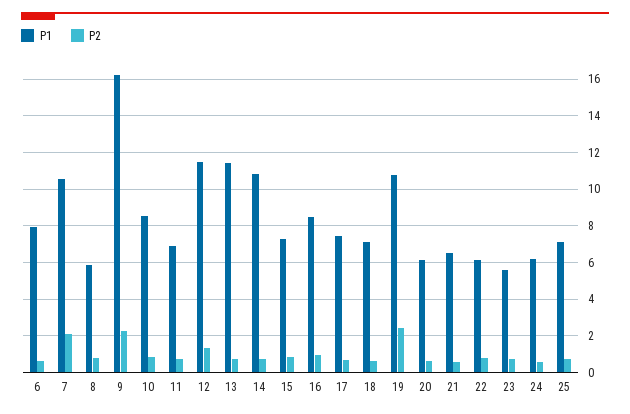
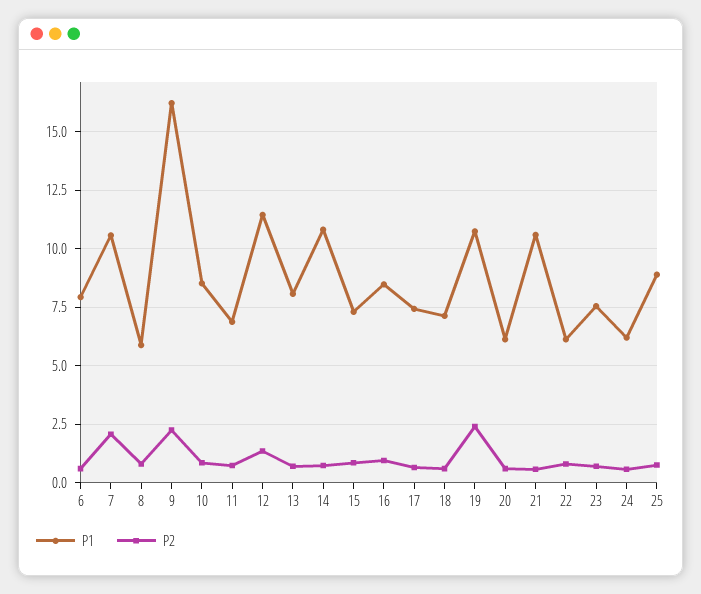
  {
    "P1": {
      "6": 8,
      "7": 10.5,
      "8": 6,
      "9": 16,
      "10": 8.5,
      "11": 7,
      "12": 11.5,
-     "13": 11.5,
+     "13": 8,
      "14": 11,
      "15": 7.5,
      "16": 8.5,
      "17": 7.5,
      "18": 7,
      "19": 11,
      "20": 6,
-     "21": 6.5,
+     "21": 10.5,
      "22": 6,
-     "23": 5.5,
+     "23": 7.5,
      "24": 6,
-     "25": 7
+     "25": 9
    },
    "P2": {
      "6": 0.5,
      "7": 2,
      "8": 1,
      "9": 2.5,
      "10": 1,
      "11": 0.5,
      "12": 1.5,
      "13": 0.5,
      "14": 0.5,
      "15": 1,
      "16": 1,
      "17": 0.5,
      "18": 0.5,
      "19": 2.5,
      "20": 0.5,
      "21": 0.5,
      "22": 1,
      "23": 0.5,
      "24": 0.5,
      "25": 1
    }
  }

